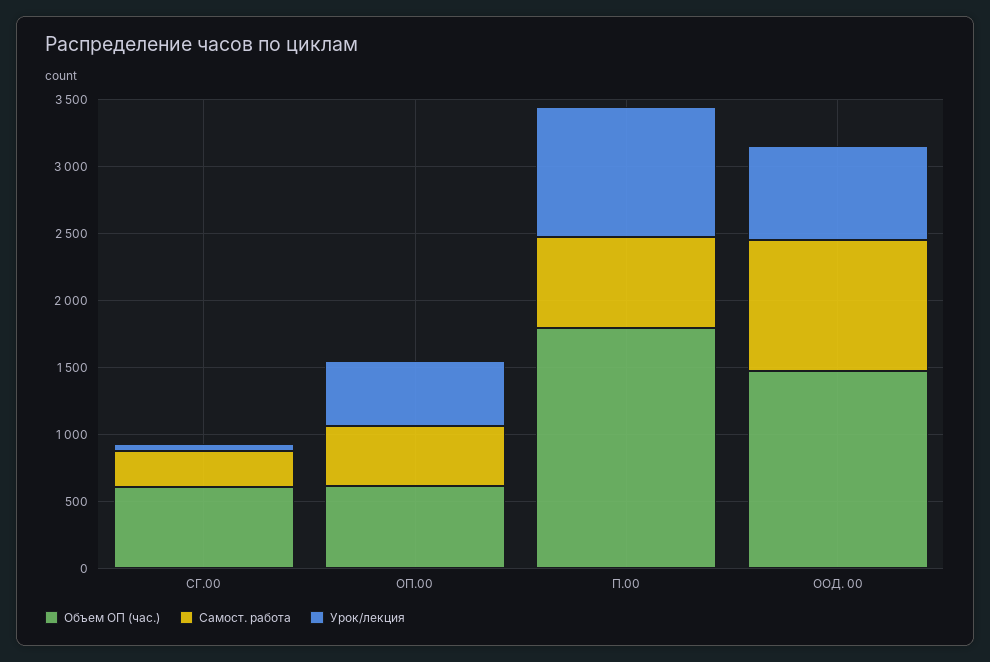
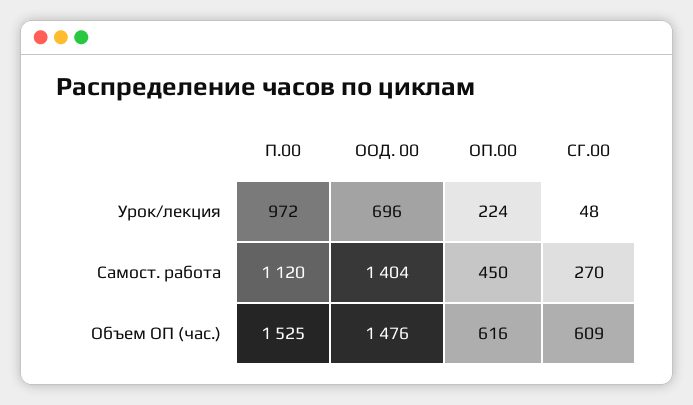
  {
    "Объем ОП (час.)": {
      "СГ.00": 609,
      "ОП.00": 616,
-     "П.00": 1800,
+     "П.00": 1525,
      "ООД. 00": 1476
    },
    "Самост. работа": {
      "СГ.00": 270,
      "ОП.00": 450,
-     "П.00": 700,
+     "П.00": 1120,
-     "ООД. 00": 1000
+     "ООД. 00": 1404
    },
    "Урок/лекция": {
      "СГ.00": 48,
-     "ОП.00": 500,
+     "ОП.00": 224,
      "П.00": 972,
      "ООД. 00": 696
    }
  }

